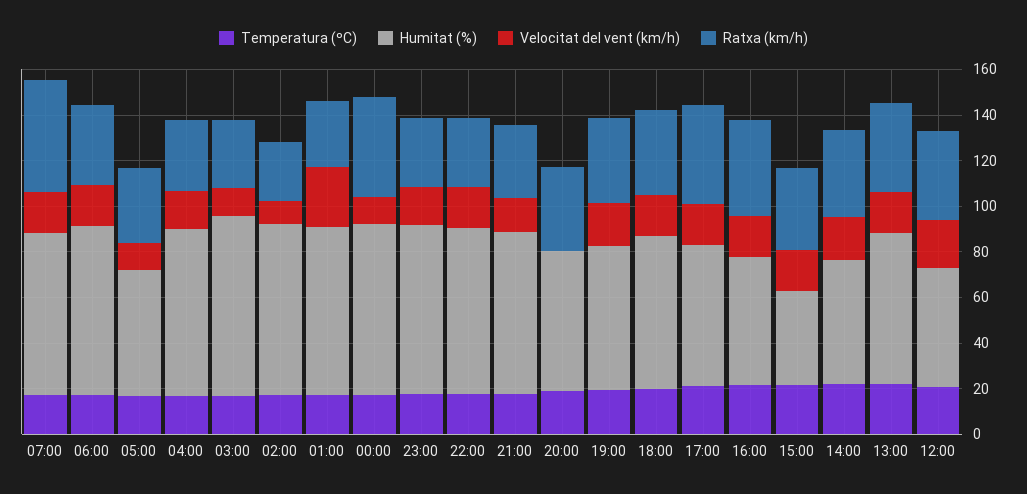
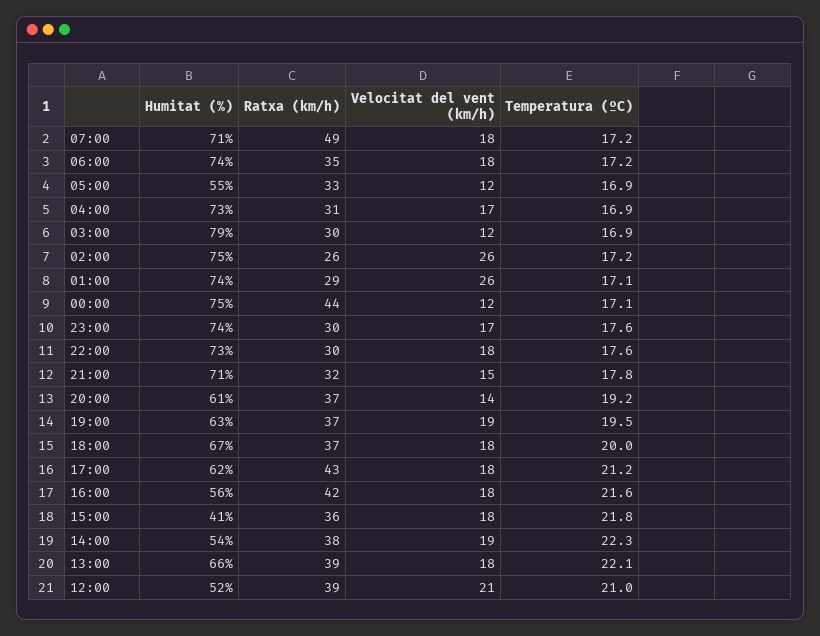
  {
    "Temperatura (ºC)": {
      "07:00": 17.2,
      "06:00": 17.2,
      "05:00": 16.9,
      "04:00": 16.9,
      "03:00": 16.9,
      "02:00": 17.2,
      "01:00": 17.1,
      "00:00": 17.1,
      "23:00": 17.6,
      "22:00": 17.6,
      "21:00": 17.8,
      "20:00": 19.2,
      "19:00": 19.5,
      "18:00": 20,
      "17:00": 21.2,
      "16:00": 21.6,
      "15:00": 21.8,
      "14:00": 22.3,
      "13:00": 22.1,
      "12:00": 21
    },
    "Humitat (%)": {
      "07:00": 71,
      "06:00": 74,
      "05:00": 55,
      "04:00": 73,
      "03:00": 79,
      "02:00": 75,
      "01:00": 74,
      "00:00": 75,
      "23:00": 74,
      "22:00": 73,
      "21:00": 71,
      "20:00": 61,
      "19:00": 63,
      "18:00": 67,
      "17:00": 62,
      "16:00": 56,
      "15:00": 41,
      "14:00": 54,
      "13:00": 66,
      "12:00": 52
    },
    "Velocitat del vent (km/h)": {
      "07:00": 18,
      "06:00": 18,
      "05:00": 12,
      "04:00": 17,
      "03:00": 12,
-     "02:00": 10,
+     "02:00": 26,
      "01:00": 26,
      "00:00": 12,
      "23:00": 17,
      "22:00": 18,
      "21:00": 15,
-     "20:00": 0,
+     "20:00": 14,
      "19:00": 19,
      "18:00": 18,
      "17:00": 18,
      "16:00": 18,
      "15:00": 18,
      "14:00": 19,
      "13:00": 18,
      "12:00": 21
    },
    "Ratxa (km/h)": {
      "07:00": 49,
      "06:00": 35,
      "05:00": 33,
      "04:00": 31,
      "03:00": 30,
      "02:00": 26,
      "01:00": 29,
      "00:00": 44,
      "23:00": 30,
      "22:00": 30,
      "21:00": 32,
      "20:00": 37,
      "19:00": 37,
      "18:00": 37,
      "17:00": 43,
      "16:00": 42,
      "15:00": 36,
      "14:00": 38,
      "13:00": 39,
      "12:00": 39
    }
  }

